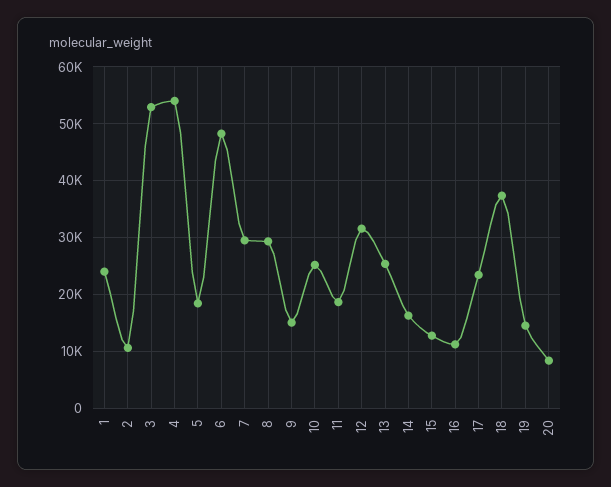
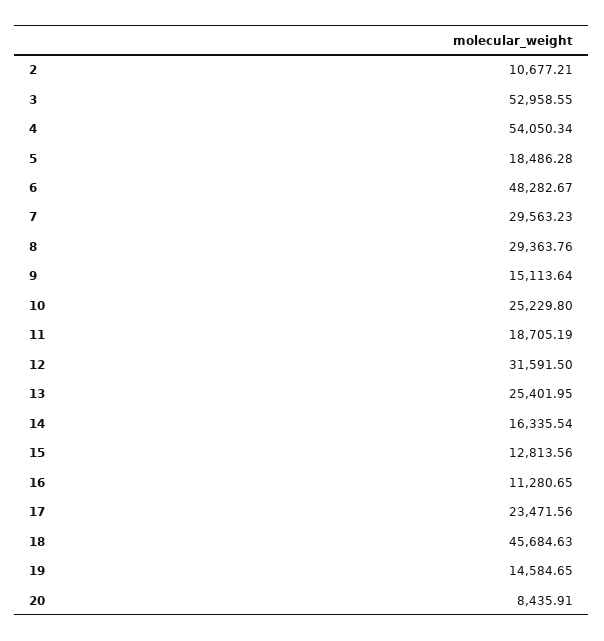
  {
-   "1": 24000,
    "2": 10677.21,
    "3": 52958.55,
    "4": 54050.34,
    "5": 18486.28,
    "6": 48282.67,
    "7": 29563.23,
    "8": 29363.76,
    "9": 15113.64,
    "10": 25229.8,
    "11": 18705.19,
    "12": 31591.5,
    "13": 25401.95,
    "14": 16335.54,
    "15": 12813.56,
    "16": 11280.65,
    "17": 23471.56,
-   "18": 38000,
+   "18": 45684.63,
    "19": 14584.65,
    "20": 8435.91
  }

